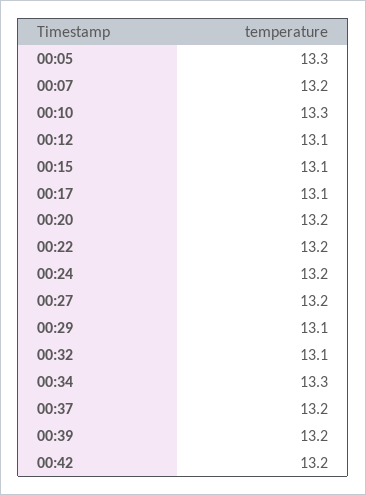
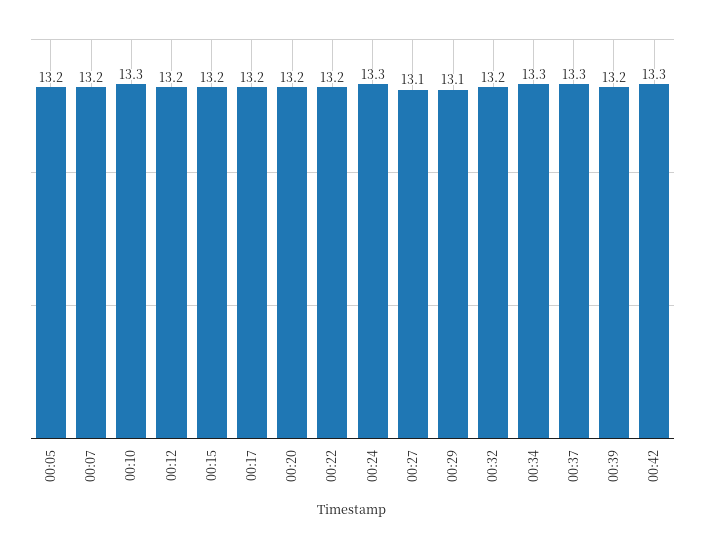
  {
-   "00:05": 13.3,
+   "00:05": 13.2,
    "00:07": 13.2,
    "00:10": 13.3,
-   "00:12": 13.1,
+   "00:12": 13.2,
-   "00:15": 13.1,
+   "00:15": 13.2,
-   "00:17": 13.1,
+   "00:17": 13.2,
    "00:20": 13.2,
    "00:22": 13.2,
-   "00:24": 13.2,
+   "00:24": 13.3,
-   "00:27": 13.2,
+   "00:27": 13.1,
    "00:29": 13.1,
-   "00:32": 13.1,
+   "00:32": 13.2,
    "00:34": 13.3,
-   "00:37": 13.2,
+   "00:37": 13.3,
    "00:39": 13.2,
-   "00:42": 13.2
+   "00:42": 13.3
  }

